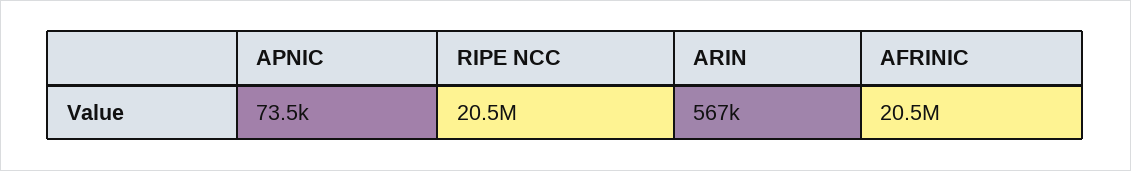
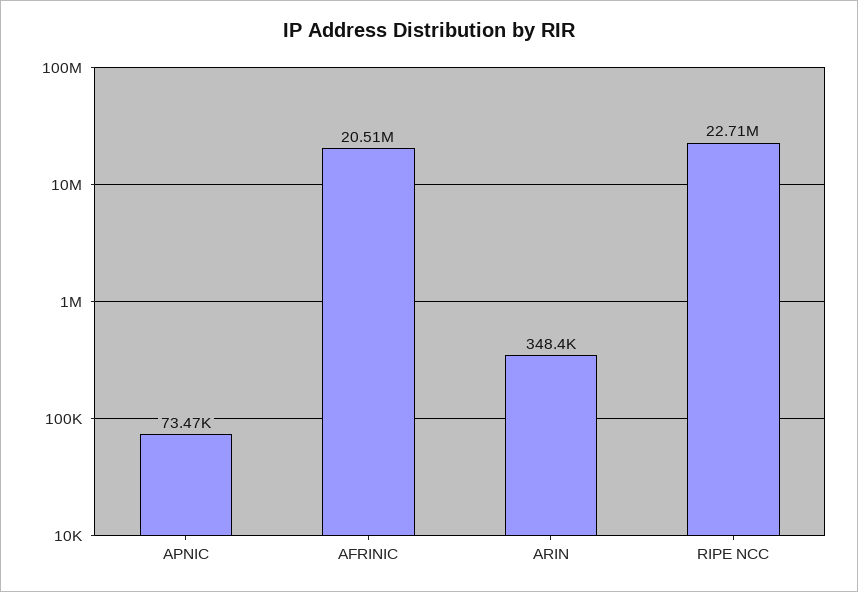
  {
    "APNIC": 73470,
-   "RIPE NCC": 20500000,
+   "RIPE NCC": 22710000,
-   "ARIN": 567000,
+   "ARIN": 348400,
    "AFRINIC": 20510000
  }

